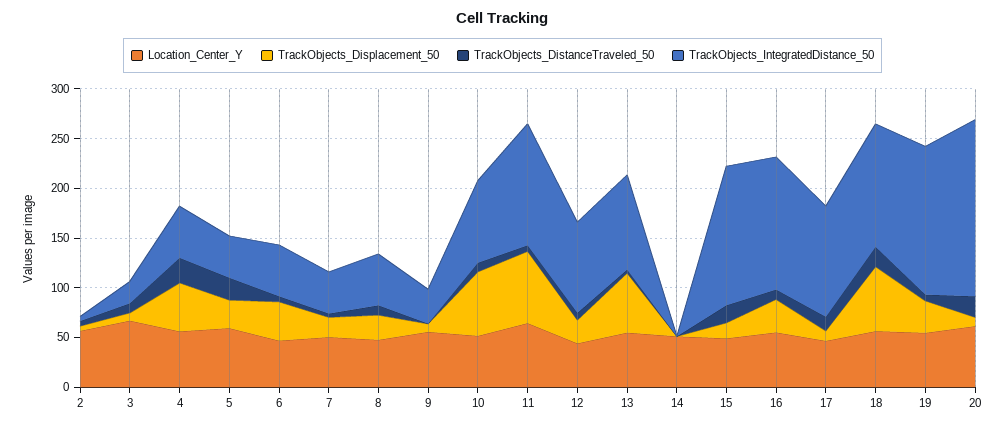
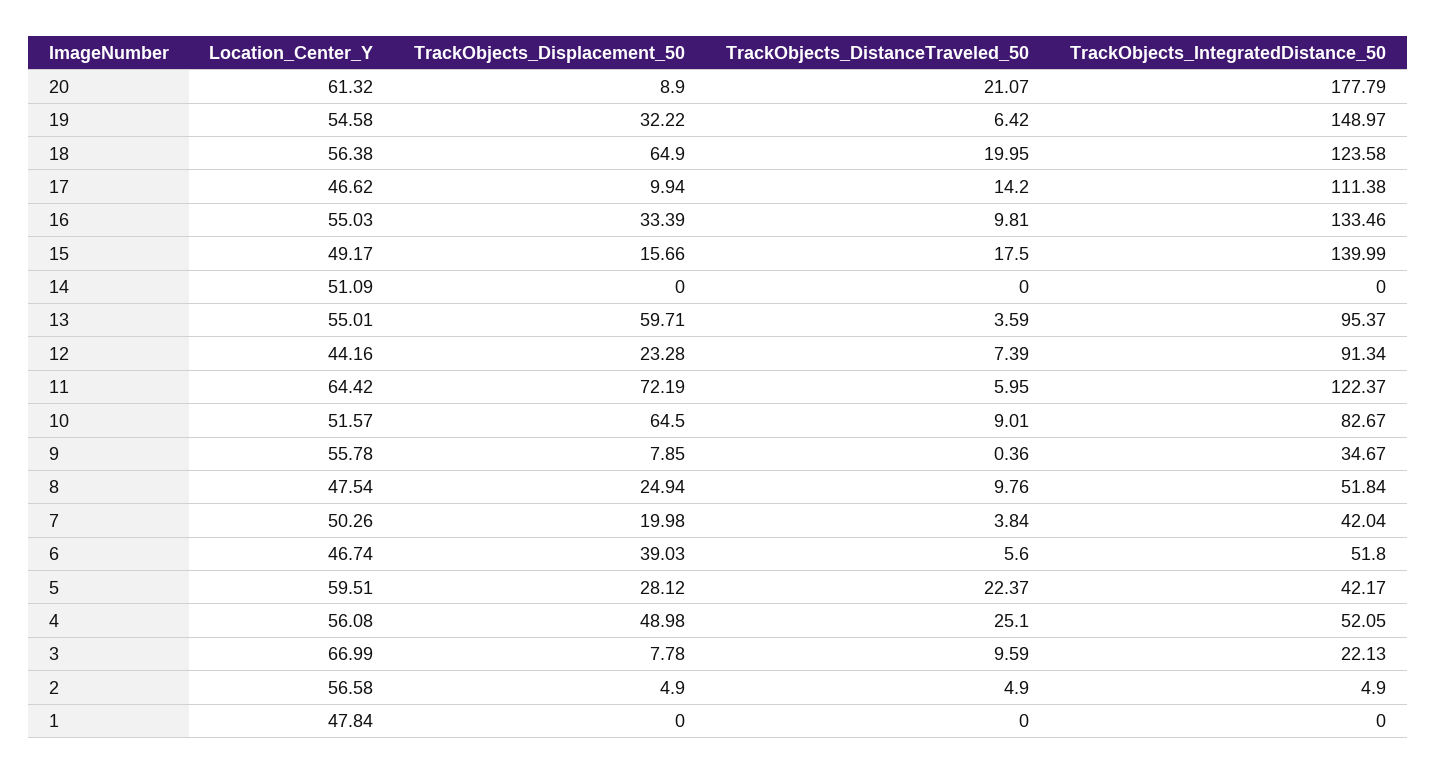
  {
    "Location_Center_Y": {
      "2": 56.58,
      "3": 66.99,
      "4": 56.08,
      "5": 59.51,
      "6": 46.74,
      "7": 50.26,
      "8": 47.54,
      "9": 55.78,
      "10": 51.57,
      "11": 64.42,
      "12": 44.16,
      "13": 55.01,
      "14": 51.09,
      "15": 49.17,
      "16": 55.03,
      "17": 46.62,
      "18": 56.38,
      "19": 54.58,
-     "20": 61.32
+     "20": 61.32,
+     "1": 47.84
    },
    "TrackObjects_Displacement_50": {
      "2": 4.9,
      "3": 7.78,
      "4": 48.98,
      "5": 28.12,
      "6": 39.03,
      "7": 19.98,
      "8": 24.94,
      "9": 7.85,
      "10": 64.5,
      "11": 72.19,
      "12": 23.28,
      "13": 59.71,
      "14": 0,
      "15": 15.66,
      "16": 33.39,
      "17": 9.94,
      "18": 64.9,
      "19": 32.22,
-     "20": 8.9
+     "20": 8.9,
+     "1": 0
    },
    "TrackObjects_DistanceTraveled_50": {
      "2": 4.9,
      "3": 9.59,
      "4": 25.1,
      "5": 22.37,
      "6": 5.6,
      "7": 3.84,
      "8": 9.76,
      "9": 0.36,
      "10": 9.01,
      "11": 5.95,
      "12": 7.39,
      "13": 3.59,
      "14": 0,
      "15": 17.5,
      "16": 9.81,
      "17": 14.2,
      "18": 19.95,
      "19": 6.42,
-     "20": 21.07
+     "20": 21.07,
+     "1": 0
    },
    "TrackObjects_IntegratedDistance_50": {
      "2": 4.9,
      "3": 22.13,
      "4": 52.05,
      "5": 42.17,
      "6": 51.8,
      "7": 42.04,
      "8": 51.84,
      "9": 34.67,
      "10": 82.67,
      "11": 122.37,
      "12": 91.34,
      "13": 95.37,
      "14": 0,
      "15": 139.99,
      "16": 133.46,
      "17": 111.38,
      "18": 123.58,
      "19": 148.97,
-     "20": 177.79
+     "20": 177.79,
+     "1": 0
    }
  }

